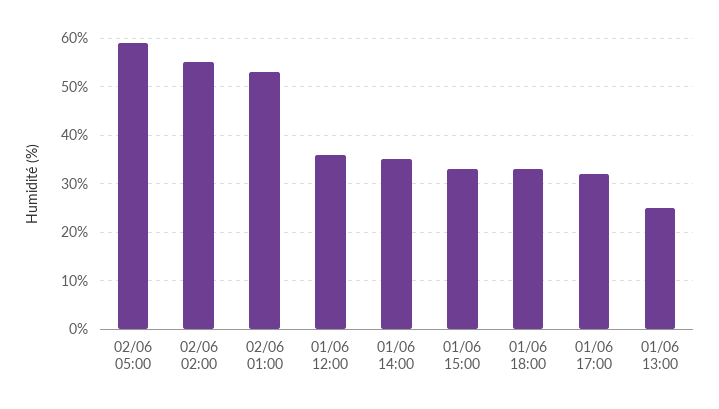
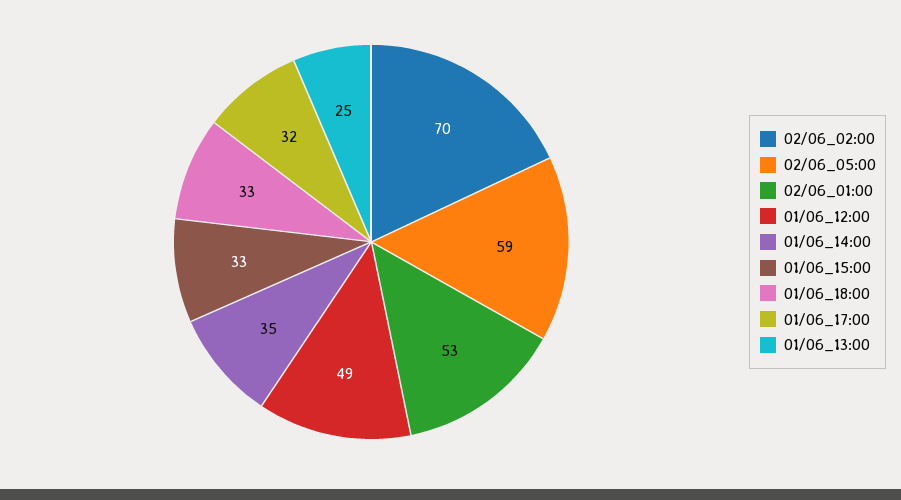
  {
    "02/06 05:00": 59,
-   "02/06 02:00": 55,
+   "02/06 02:00": 70,
    "02/06 01:00": 53,
-   "01/06 12:00": 35,
+   "01/06 12:00": 49,
    "01/06 14:00": 35,
    "01/06 15:00": 33,
    "01/06 18:00": 33,
    "01/06 17:00": 32,
    "01/06 13:00": 25
  }

